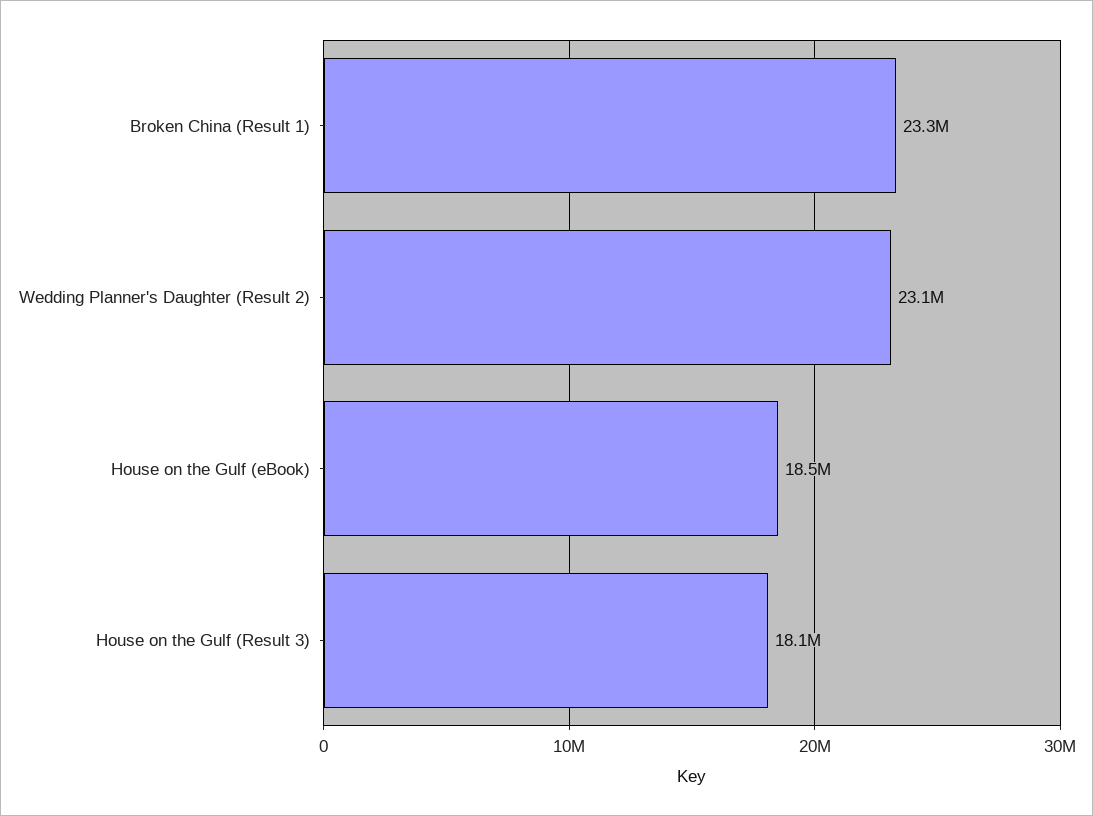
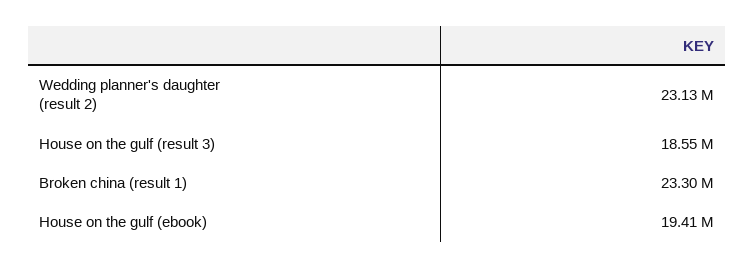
  {
    "Broken China (Result 1)": 23300000,
    "Wedding Planner's Daughter (Result 2)": 23130000,
-   "House on the Gulf (eBook)": 18500000,
+   "House on the Gulf (eBook)": 19410000,
-   "House on the Gulf (Result 3)": 18100000
+   "House on the Gulf (Result 3)": 18550000
  }

